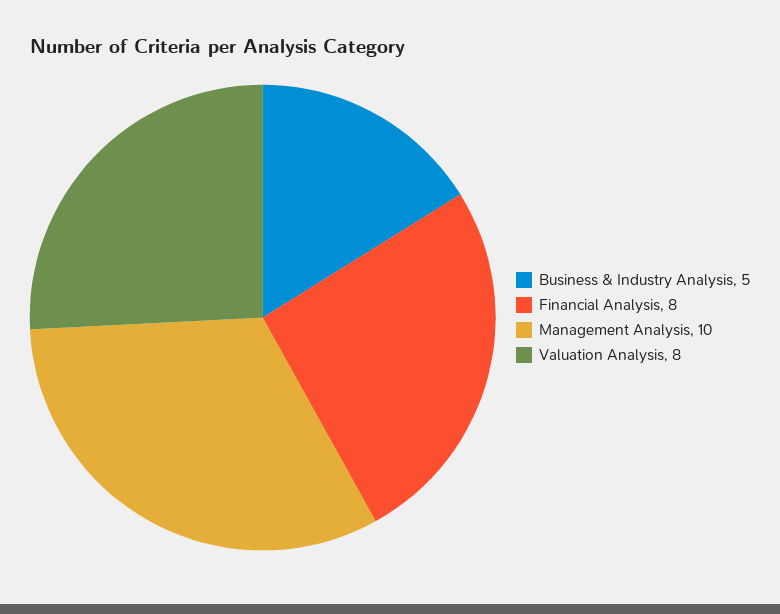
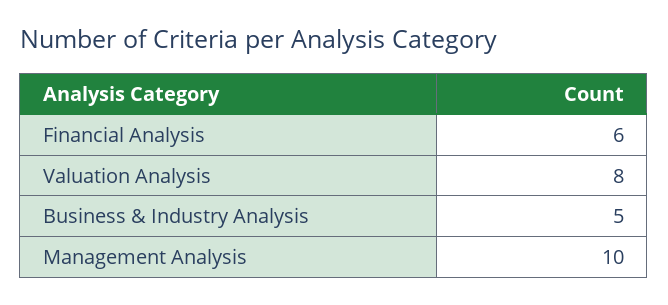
  {
    "Business & Industry Analysis": 5,
-   "Financial Analysis": 8,
+   "Financial Analysis": 6,
    "Management Analysis": 10,
    "Valuation Analysis": 8
  }

